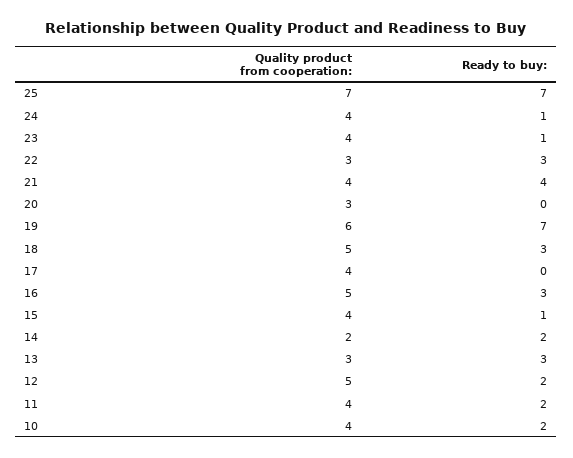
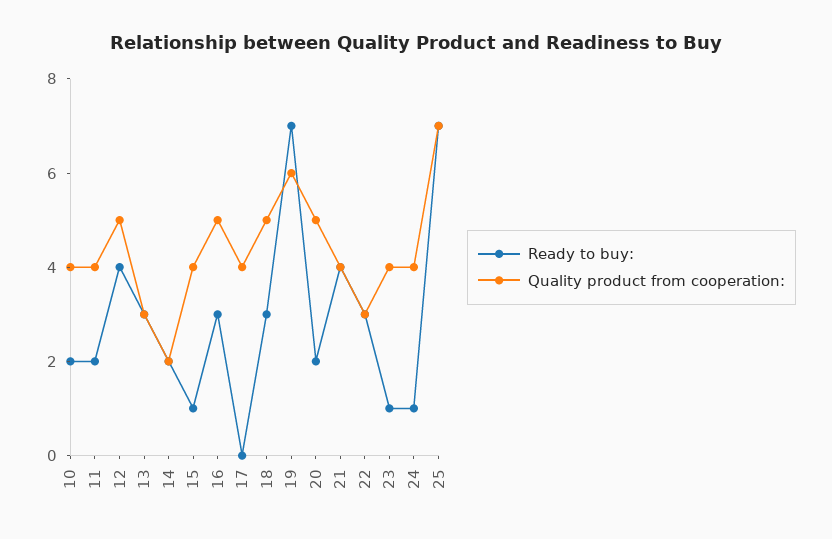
  {
    "Quality product from cooperation:": {
      "25": 7,
      "24": 4,
      "23": 4,
      "22": 3,
      "21": 4,
-     "20": 3,
+     "20": 5,
      "19": 6,
      "18": 5,
      "17": 4,
      "16": 5,
      "15": 4,
      "14": 2,
      "13": 3,
      "12": 5,
      "11": 4,
      "10": 4
    },
    "Ready to buy:": {
      "25": 7,
      "24": 1,
      "23": 1,
      "22": 3,
      "21": 4,
-     "20": 0,
+     "20": 2,
      "19": 7,
      "18": 3,
      "17": 0,
      "16": 3,
      "15": 1,
      "14": 2,
      "13": 3,
-     "12": 2,
+     "12": 4,
      "11": 2,
      "10": 2
    }
  }

